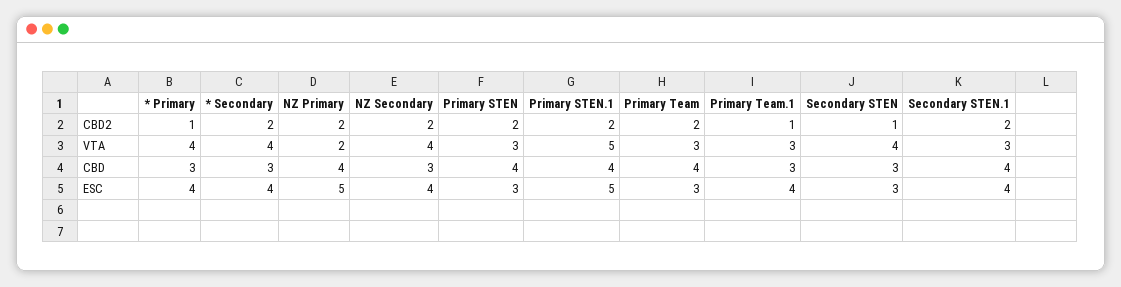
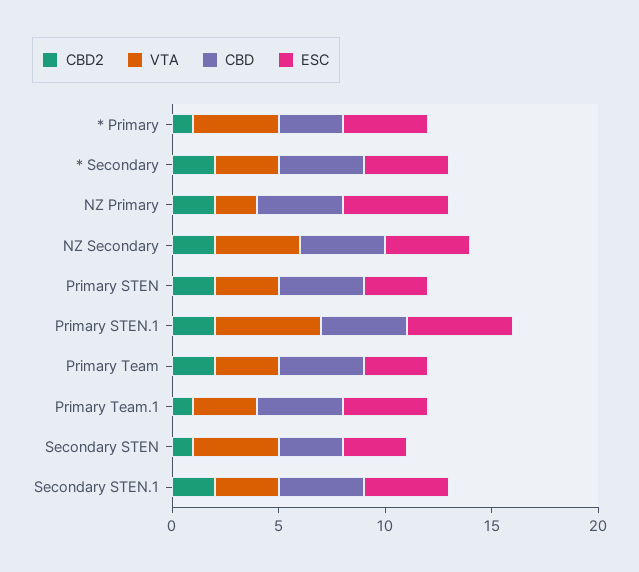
  {
    "CBD2": {
      "* Primary": 1,
      "* Secondary": 2,
      "NZ Primary": 2,
      "NZ Secondary": 2,
      "Primary STEN": 2,
      "Primary STEN.1": 2,
      "Primary Team": 2,
      "Primary Team.1": 1,
      "Secondary STEN": 1,
      "Secondary STEN.1": 2
    },
    "VTA": {
      "* Primary": 4,
-     "* Secondary": 4,
+     "* Secondary": 3,
      "NZ Primary": 2,
      "NZ Secondary": 4,
      "Primary STEN": 3,
      "Primary STEN.1": 5,
      "Primary Team": 3,
      "Primary Team.1": 3,
      "Secondary STEN": 4,
      "Secondary STEN.1": 3
    },
    "CBD": {
      "* Primary": 3,
-     "* Secondary": 3,
+     "* Secondary": 4,
      "NZ Primary": 4,
-     "NZ Secondary": 3,
+     "NZ Secondary": 4,
      "Primary STEN": 4,
      "Primary STEN.1": 4,
      "Primary Team": 4,
-     "Primary Team.1": 3,
+     "Primary Team.1": 4,
      "Secondary STEN": 3,
      "Secondary STEN.1": 4
    },
    "ESC": {
      "* Primary": 4,
      "* Secondary": 4,
      "NZ Primary": 5,
      "NZ Secondary": 4,
      "Primary STEN": 3,
      "Primary STEN.1": 5,
      "Primary Team": 3,
      "Primary Team.1": 4,
      "Secondary STEN": 3,
      "Secondary STEN.1": 4
    }
  }

